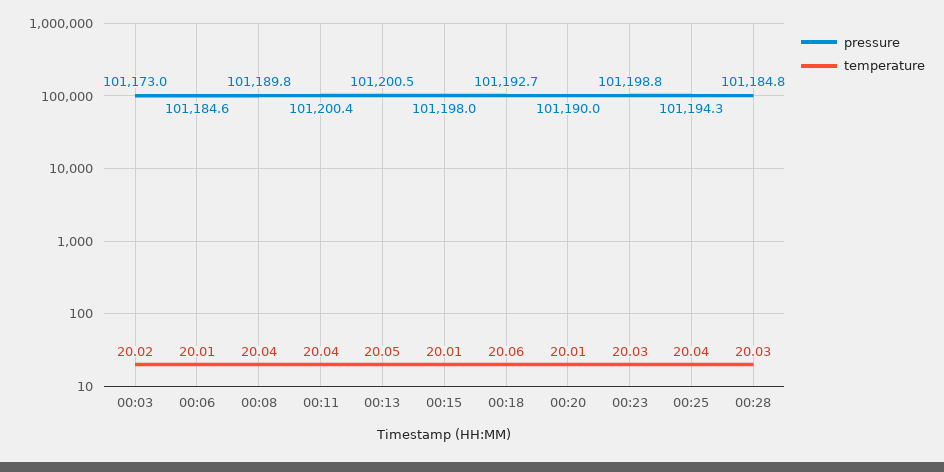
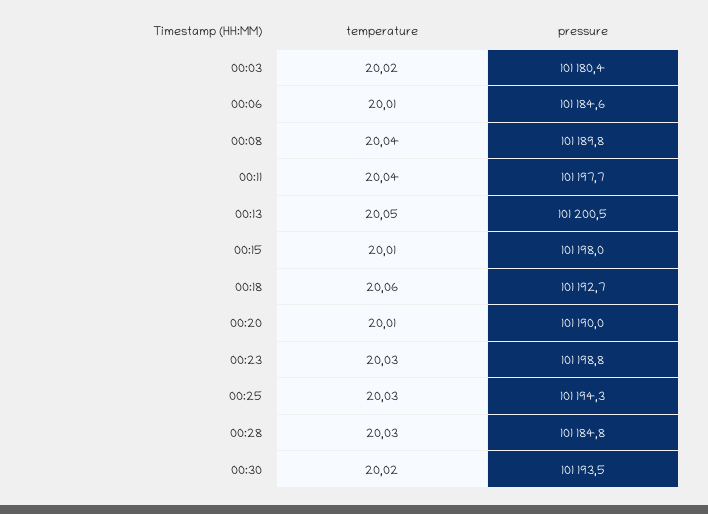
  {
    "pressure": {
-     "00:03": 101173,
+     "00:03": 101180.4,
      "00:06": 101184.6,
      "00:08": 101189.8,
-     "00:11": 101200.4,
+     "00:11": 101197.7,
      "00:13": 101200.5,
      "00:15": 101198,
      "00:18": 101192.7,
      "00:20": 101190,
      "00:23": 101198.8,
      "00:25": 101194.3,
-     "00:28": 101184.8
+     "00:28": 101184.8,
+     "00:30": 101193.5
    },
    "temperature": {
      "00:03": 20.02,
      "00:06": 20.01,
      "00:08": 20.04,
      "00:11": 20.04,
      "00:13": 20.05,
      "00:15": 20.01,
      "00:18": 20.06,
      "00:20": 20.01,
      "00:23": 20.03,
-     "00:25": 20.04,
+     "00:25": 20.03,
-     "00:28": 20.03
+     "00:28": 20.03,
+     "00:30": 20.02
    }
  }

